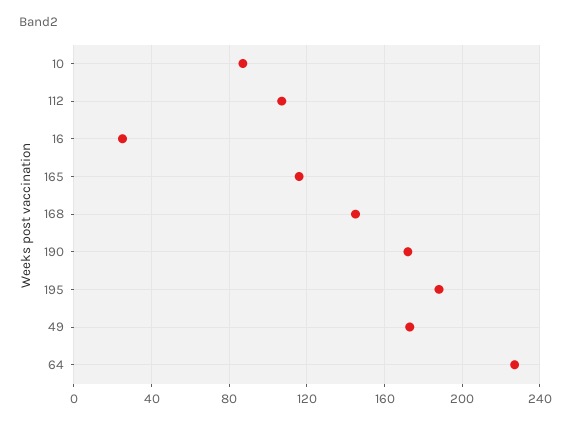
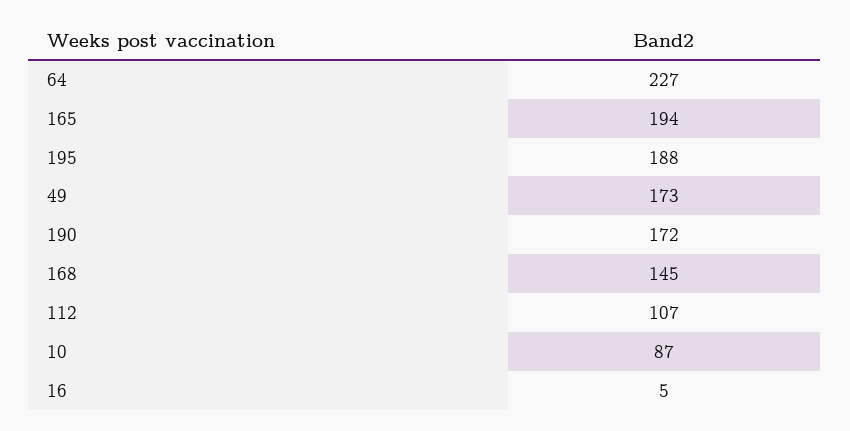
  {
    "10": 87,
    "112": 107,
-   "16": 25,
+   "16": 5,
-   "165": 115,
+   "165": 194,
    "168": 145,
    "190": 172,
    "195": 188,
    "49": 173,
    "64": 227
  }

